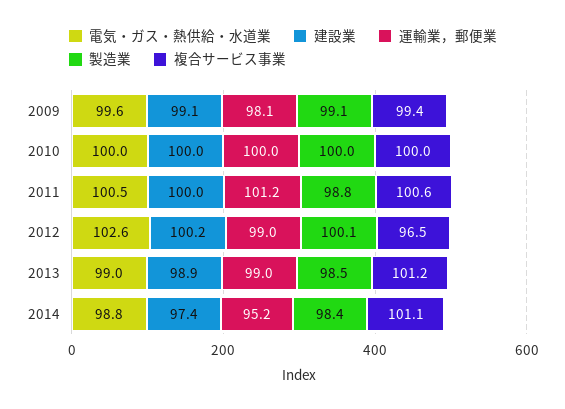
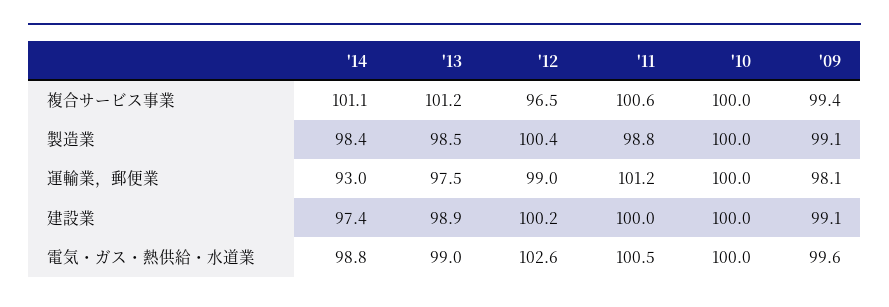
  {
    "電気・ガス・熱供給・水道業": {
      "2009": 99.6,
      "2010": 100,
      "2011": 100.5,
      "2012": 102.6,
      "2013": 99,
      "2014": 98.8
    },
    "建設業": {
      "2009": 99.1,
      "2010": 100,
      "2011": 100,
      "2012": 100.2,
      "2013": 98.9,
      "2014": 97.4
    },
    "運輸業，郵便業": {
      "2009": 98.1,
      "2010": 100,
      "2011": 101.2,
      "2012": 99,
-     "2013": 99,
+     "2013": 97.5,
-     "2014": 95.2
+     "2014": 93
    },
    "製造業": {
      "2009": 99.1,
      "2010": 100,
      "2011": 98.8,
-     "2012": 100.1,
+     "2012": 100.4,
      "2013": 98.5,
      "2014": 98.4
    },
    "複合サービス事業": {
      "2009": 99.4,
      "2010": 100,
      "2011": 100.6,
      "2012": 96.5,
      "2013": 101.2,
      "2014": 101.1
    }
  }

